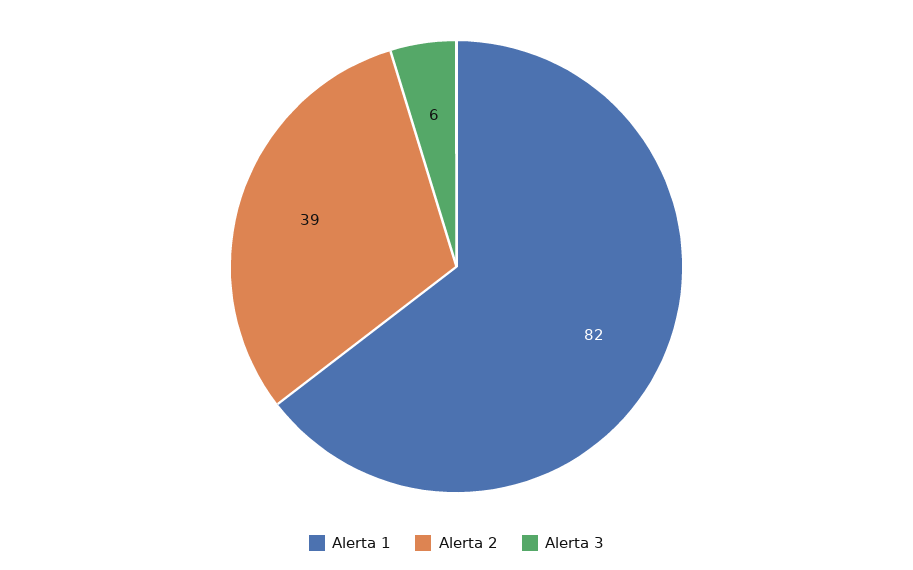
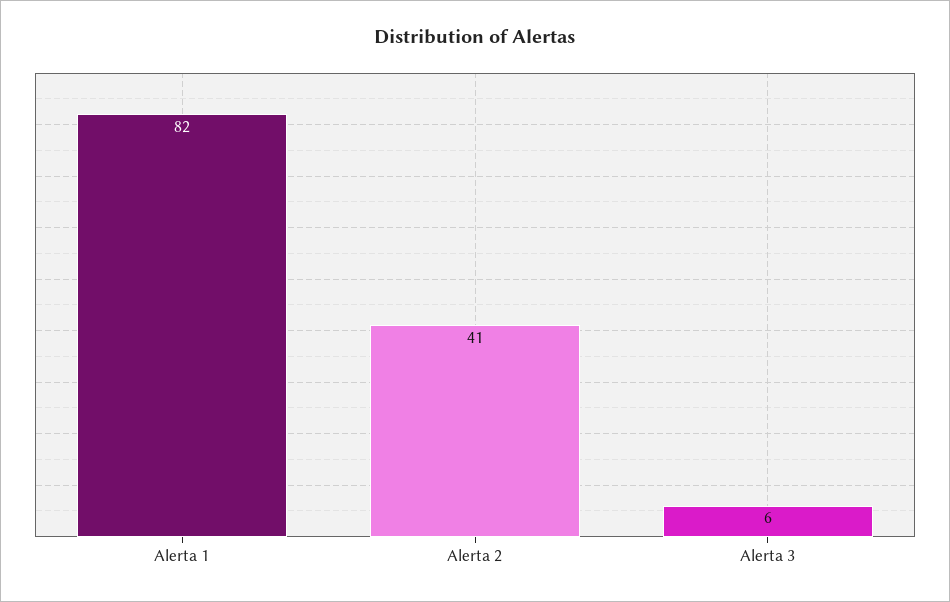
  {
    "Alerta 1": 82,
-   "Alerta 2": 39,
+   "Alerta 2": 41,
    "Alerta 3": 6
  }

